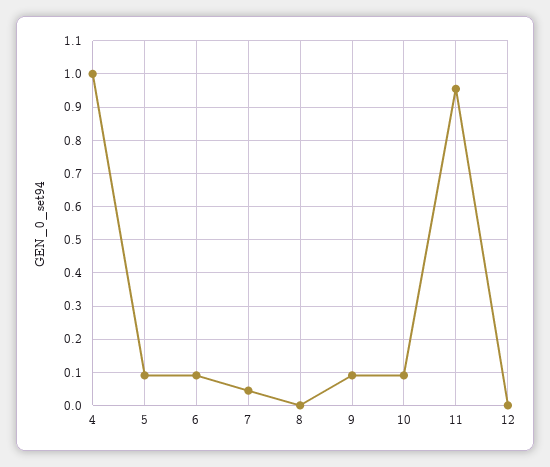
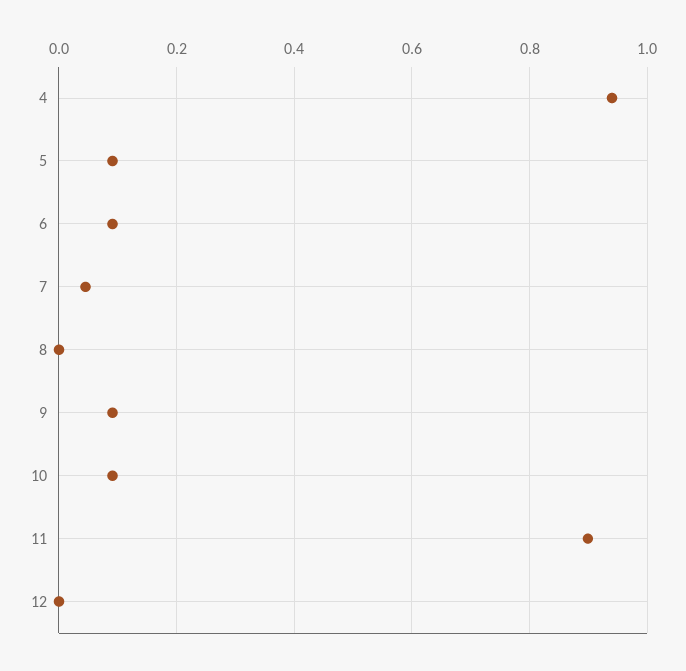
  {
-   "4": 1,
+   "4": 0.94,
    "5": 0.1,
    "6": 0.1,
    "7": 0.04,
    "8": 0,
    "9": 0.1,
    "10": 0.1,
-   "11": 0.96,
+   "11": 0.9,
    "12": 0
  }

